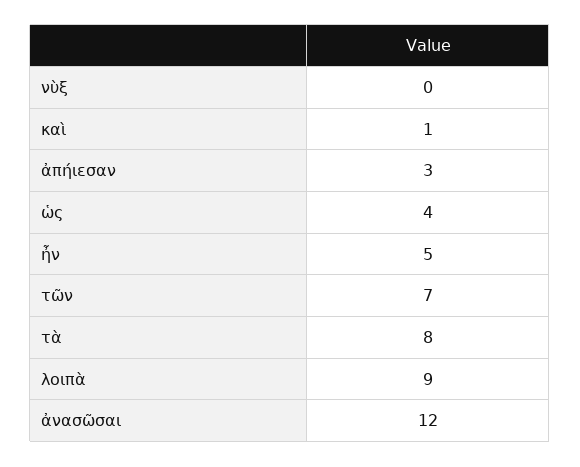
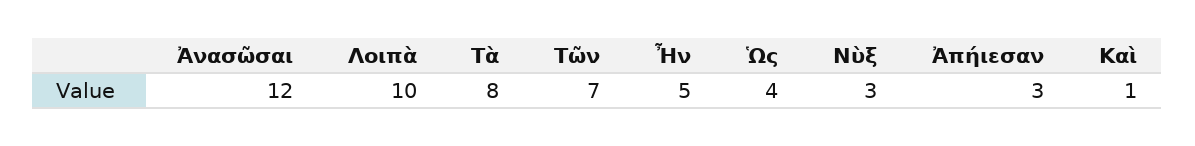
  {
-   "νὺξ": 0,
+   "νὺξ": 3,
    "καὶ": 1,
    "ἀπήιεσαν": 3,
    "ὡς": 4,
    "ἦν": 5,
    "τῶν": 7,
    "τὰ": 8,
-   "λοιπὰ": 9,
+   "λοιπὰ": 10,
    "ἀνασῶσαι": 12
  }

